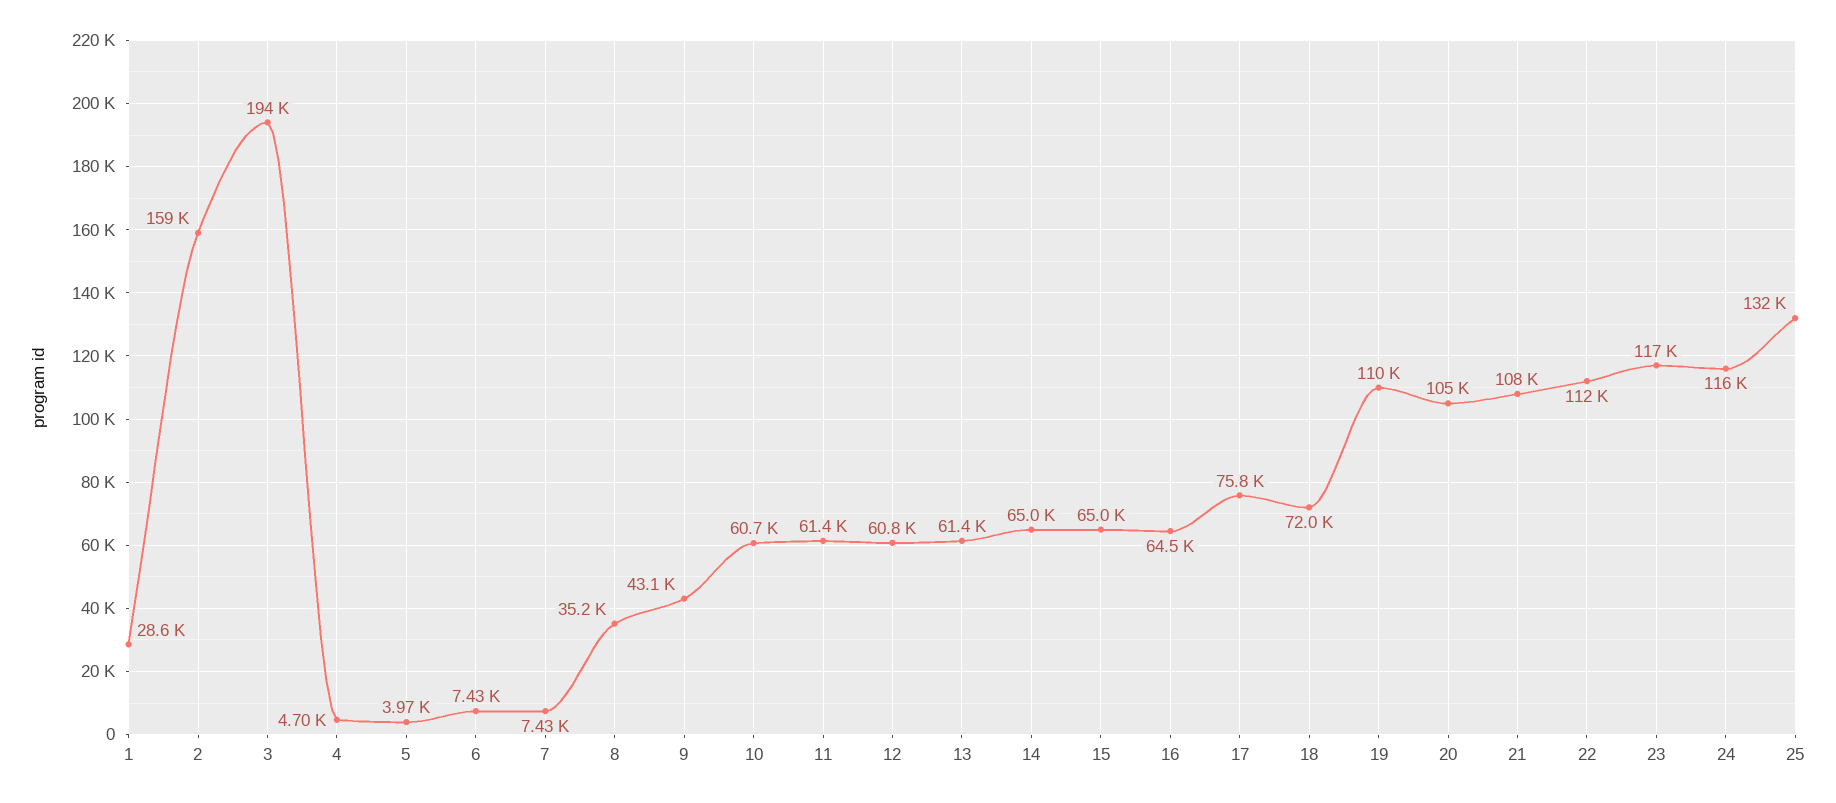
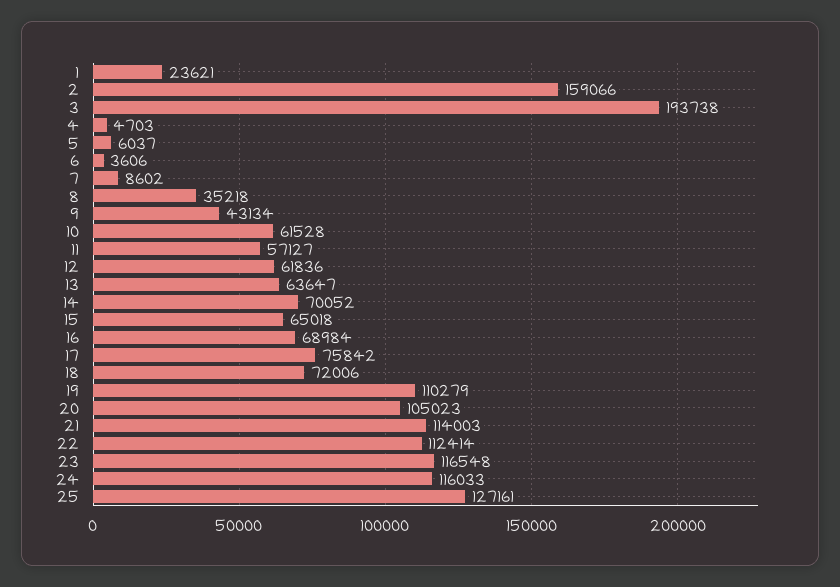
  {
-   "1": 28600,
+   "1": 23621,
    "2": 159066,
    "3": 193738,
    "4": 4703,
-   "5": 3970,
+   "5": 6037,
-   "6": 7430,
+   "6": 3606,
-   "7": 7430,
+   "7": 8602,
    "8": 35218,
    "9": 43134,
-   "10": 60700,
+   "10": 61528,
-   "11": 61400,
+   "11": 57127,
-   "12": 60800,
+   "12": 61836,
-   "13": 61400,
+   "13": 63647,
-   "14": 65000,
+   "14": 70052,
    "15": 65018,
-   "16": 64500,
+   "16": 68984,
    "17": 75842,
    "18": 72006,
    "19": 110279,
    "20": 105023,
-   "21": 108000,
+   "21": 114003,
    "22": 112414,
    "23": 116548,
    "24": 116033,
-   "25": 132000
+   "25": 127161
  }

